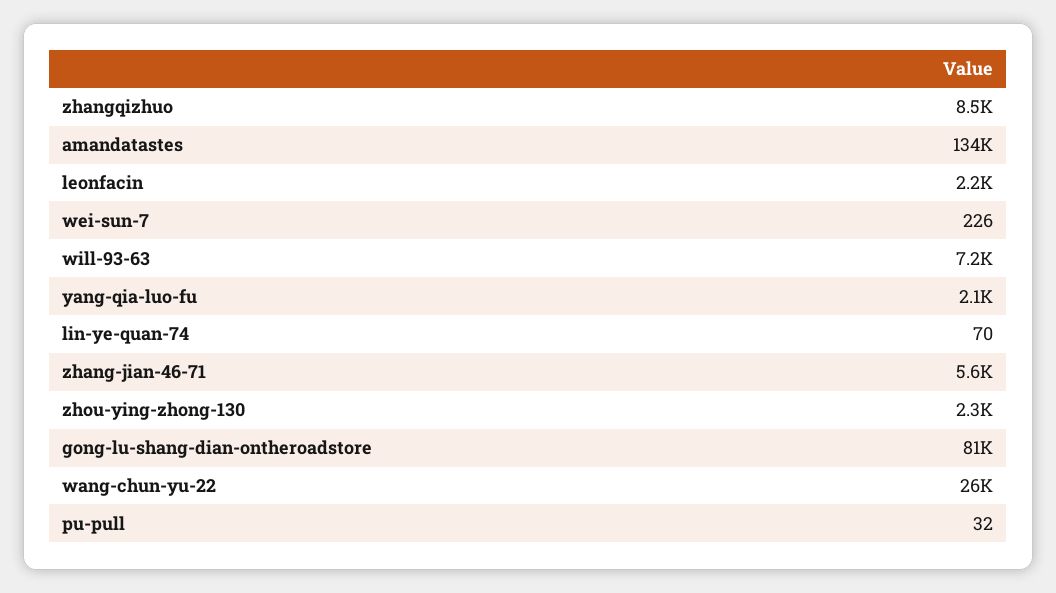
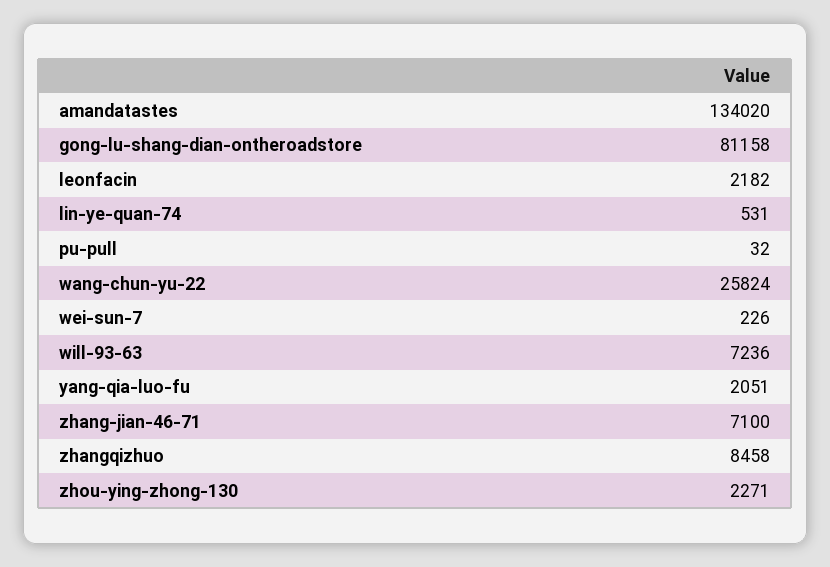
  {
    "zhangqizhuo": 8458,
    "amandatastes": 134020,
    "leonfacin": 2182,
    "wei-sun-7": 226,
    "will-93-63": 7236,
    "yang-qia-luo-fu": 2051,
-   "lin-ye-quan-74": 70,
+   "lin-ye-quan-74": 531,
-   "zhang-jian-46-71": 5600,
+   "zhang-jian-46-71": 7100,
    "zhou-ying-zhong-130": 2271,
    "gong-lu-shang-dian-ontheroadstore": 81158,
    "wang-chun-yu-22": 25824,
    "pu-pull": 32
  }

